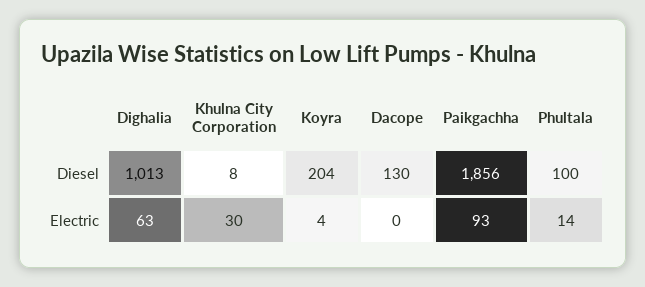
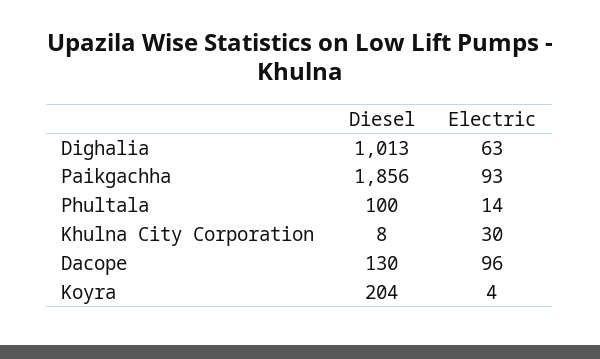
  {
    "Dighalia": {
      "Diesel": 1013,
      "Electric": 63
    },
    "Khulna City Corporation": {
      "Diesel": 8,
      "Electric": 30
    },
    "Koyra": {
      "Diesel": 204,
      "Electric": 4
    },
    "Dacope": {
      "Diesel": 130,
-     "Electric": 0
+     "Electric": 96
    },
    "Paikgachha": {
      "Diesel": 1856,
      "Electric": 93
    },
    "Phultala": {
      "Diesel": 100,
      "Electric": 14
    }
  }

